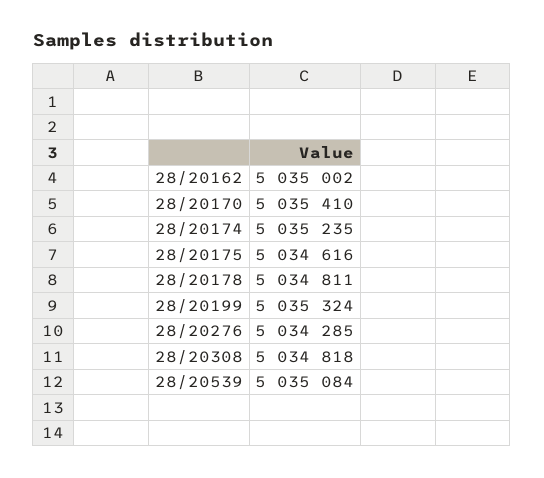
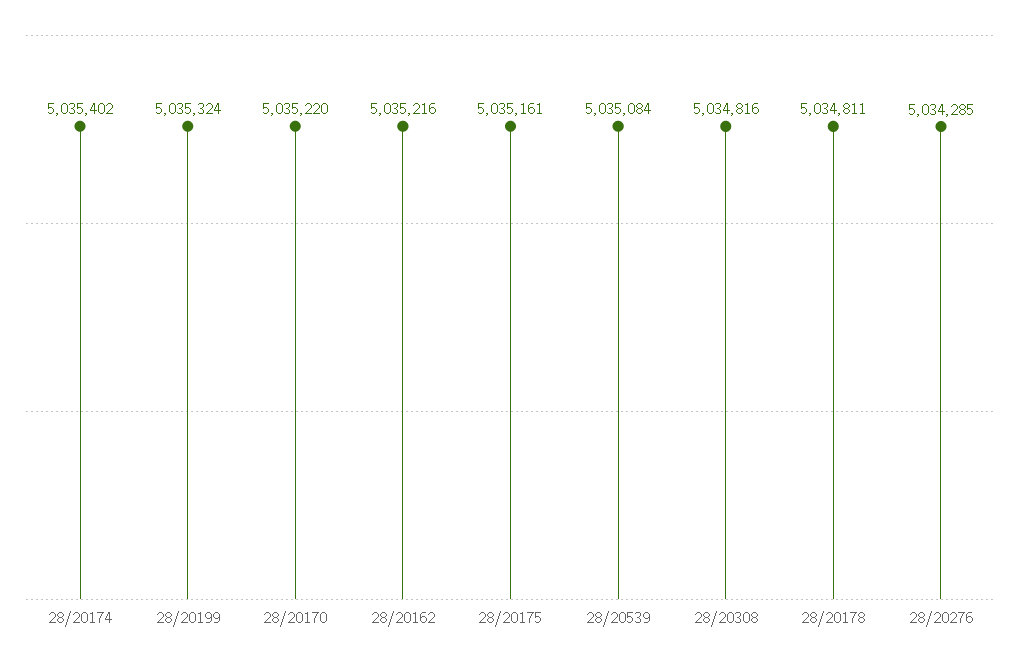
  {
-   "28/20162": 5035002,
+   "28/20162": 5035216,
-   "28/20170": 5035410,
+   "28/20170": 5035220,
-   "28/20174": 5035235,
+   "28/20174": 5035402,
-   "28/20175": 5034616,
+   "28/20175": 5035161,
    "28/20178": 5034811,
    "28/20199": 5035324,
    "28/20276": 5034285,
-   "28/20308": 5034818,
+   "28/20308": 5034816,
    "28/20539": 5035084
  }

